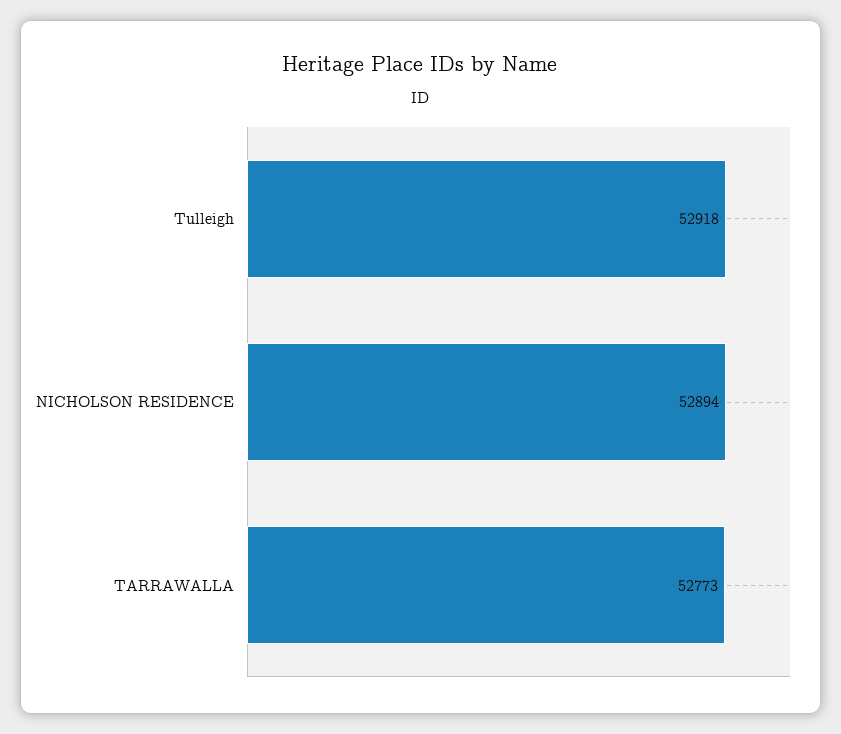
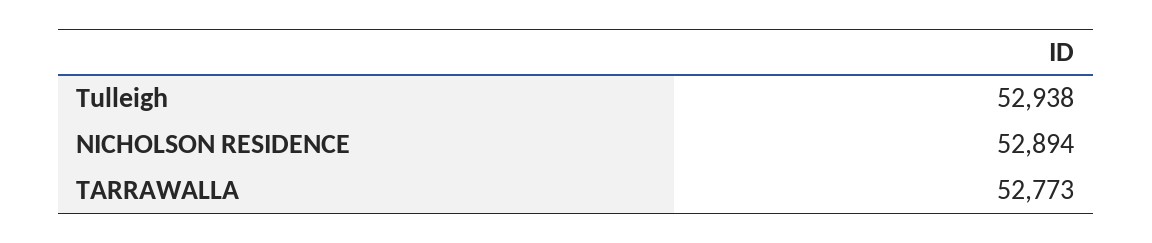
  {
-   "Tulleigh": 52918,
+   "Tulleigh": 52938,
    "NICHOLSON RESIDENCE": 52894,
    "TARRAWALLA": 52773
  }

